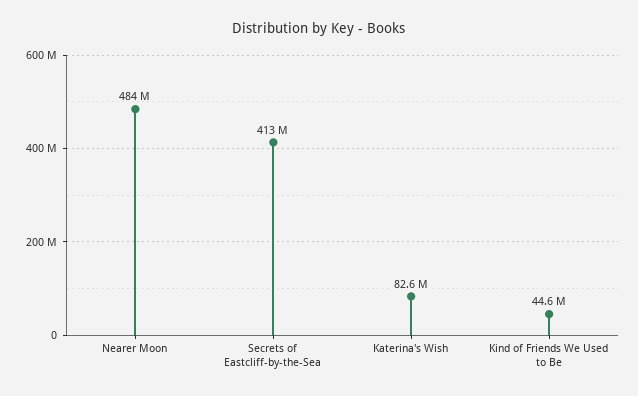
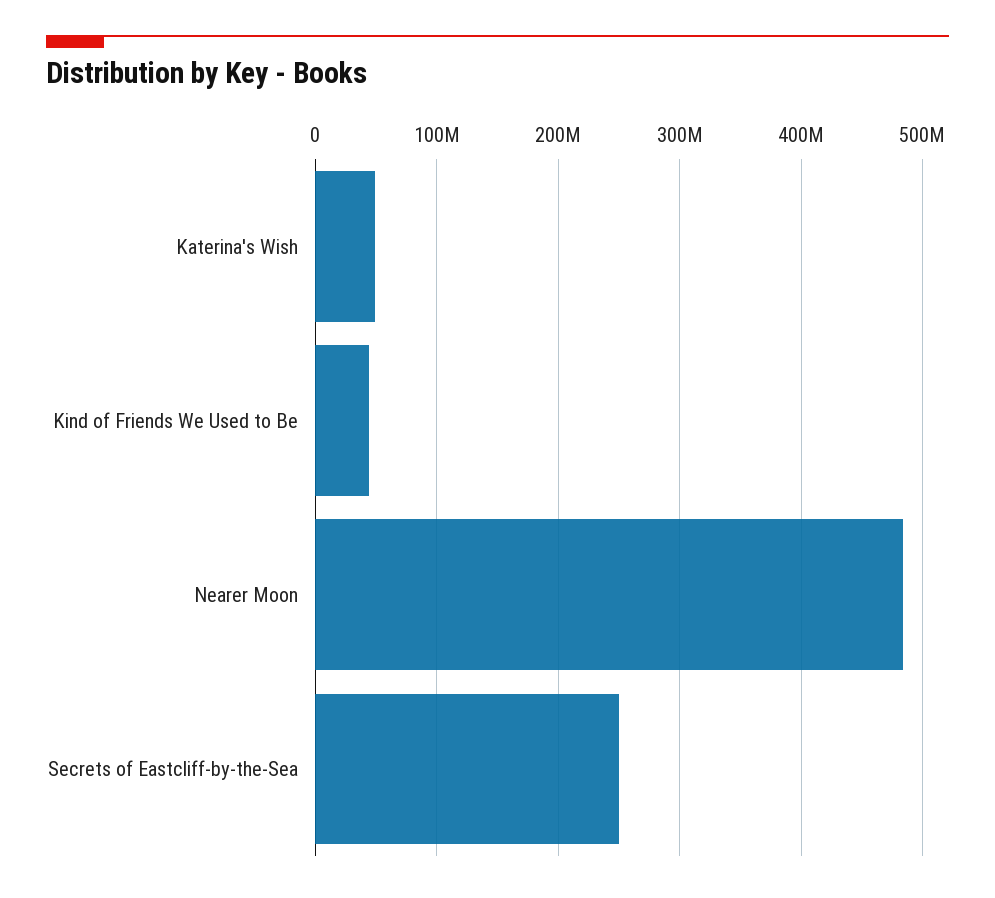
  {
    "Nearer Moon": 484000000,
-   "Secrets of Eastcliff-by-the-Sea": 413000000,
+   "Secrets of Eastcliff-by-the-Sea": 250000000,
-   "Katerina's Wish": 82600000,
+   "Katerina's Wish": 50000000,
    "Kind of Friends We Used to Be": 44600000
  }

